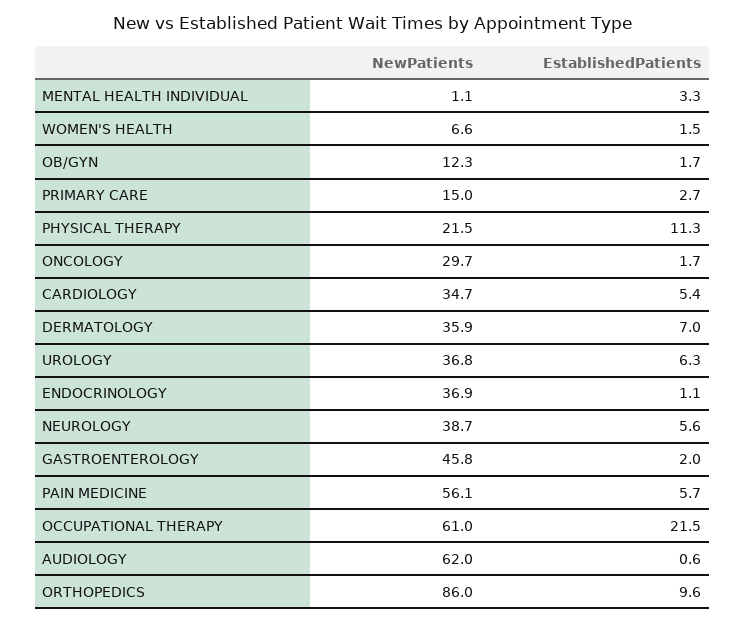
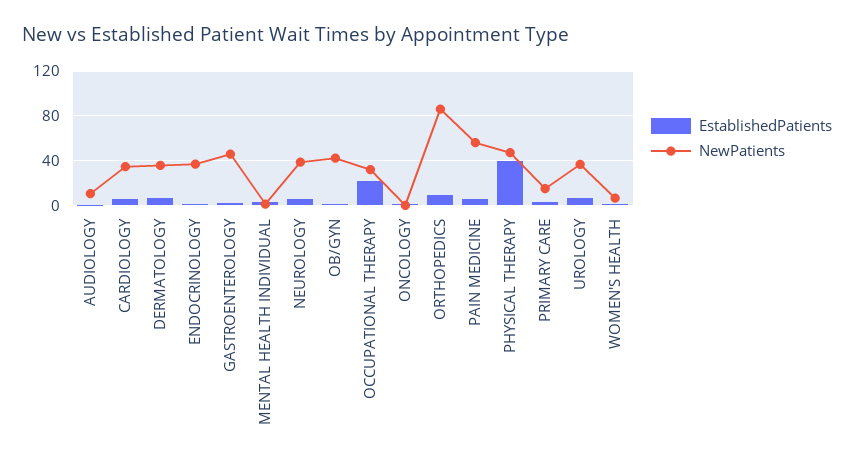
  {
    "NewPatients": {
      "MENTAL HEALTH INDIVIDUAL": 1.1,
      "WOMEN'S HEALTH": 6.6,
-     "OB/GYN": 12.3,
+     "OB/GYN": 40,
      "PRIMARY CARE": 15,
-     "PHYSICAL THERAPY": 21.5,
+     "PHYSICAL THERAPY": 50,
-     "ONCOLOGY": 29.7,
+     "ONCOLOGY": 0,
      "CARDIOLOGY": 34.7,
      "DERMATOLOGY": 35.9,
      "UROLOGY": 36.8,
      "ENDOCRINOLOGY": 36.9,
      "NEUROLOGY": 38.7,
      "GASTROENTEROLOGY": 45.8,
      "PAIN MEDICINE": 56.1,
-     "OCCUPATIONAL THERAPY": 61,
+     "OCCUPATIONAL THERAPY": 30,
-     "AUDIOLOGY": 62,
+     "AUDIOLOGY": 10,
      "ORTHOPEDICS": 86
    },
    "EstablishedPatients": {
      "MENTAL HEALTH INDIVIDUAL": 3.3,
      "WOMEN'S HEALTH": 1.5,
      "OB/GYN": 1.7,
      "PRIMARY CARE": 2.7,
-     "PHYSICAL THERAPY": 11.3,
+     "PHYSICAL THERAPY": 40,
      "ONCOLOGY": 1.7,
      "CARDIOLOGY": 5.4,
      "DERMATOLOGY": 7,
      "UROLOGY": 6.3,
      "ENDOCRINOLOGY": 1.1,
      "NEUROLOGY": 5.6,
      "GASTROENTEROLOGY": 2,
      "PAIN MEDICINE": 5.7,
      "OCCUPATIONAL THERAPY": 21.5,
      "AUDIOLOGY": 0.6,
      "ORTHOPEDICS": 9.6
    }
  }

